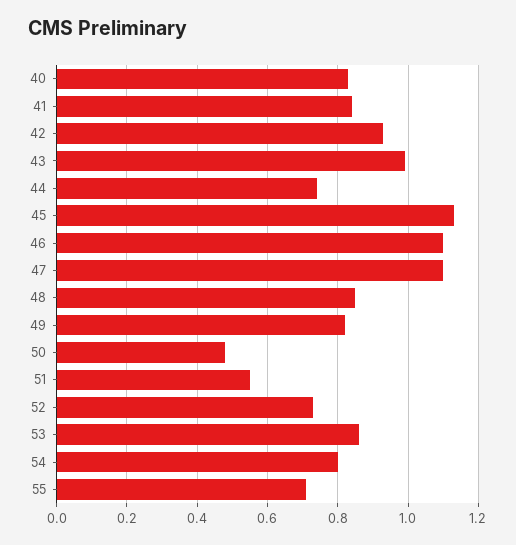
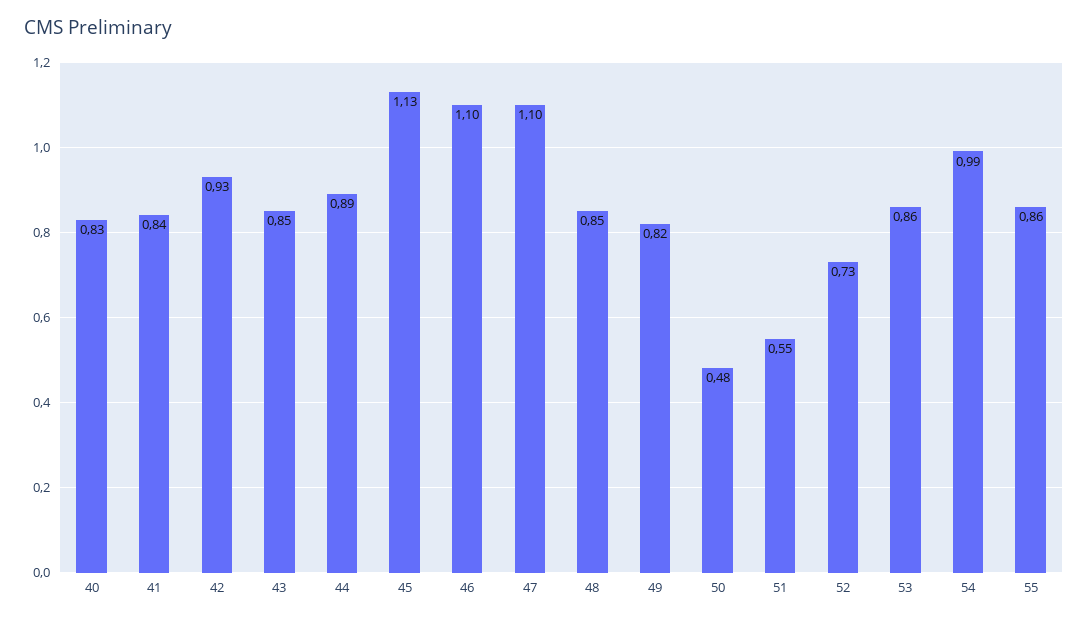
  {
    "40": 0.83,
    "41": 0.84,
    "42": 0.93,
-   "43": 1,
+   "43": 0.85,
-   "44": 0.75,
+   "44": 0.89,
    "45": 1.13,
    "46": 1.1,
    "47": 1.1,
    "48": 0.85,
    "49": 0.82,
    "50": 0.48,
    "51": 0.55,
    "52": 0.73,
    "53": 0.86,
-   "54": 0.8,
+   "54": 0.99,
-   "55": 0.7
+   "55": 0.86
  }

